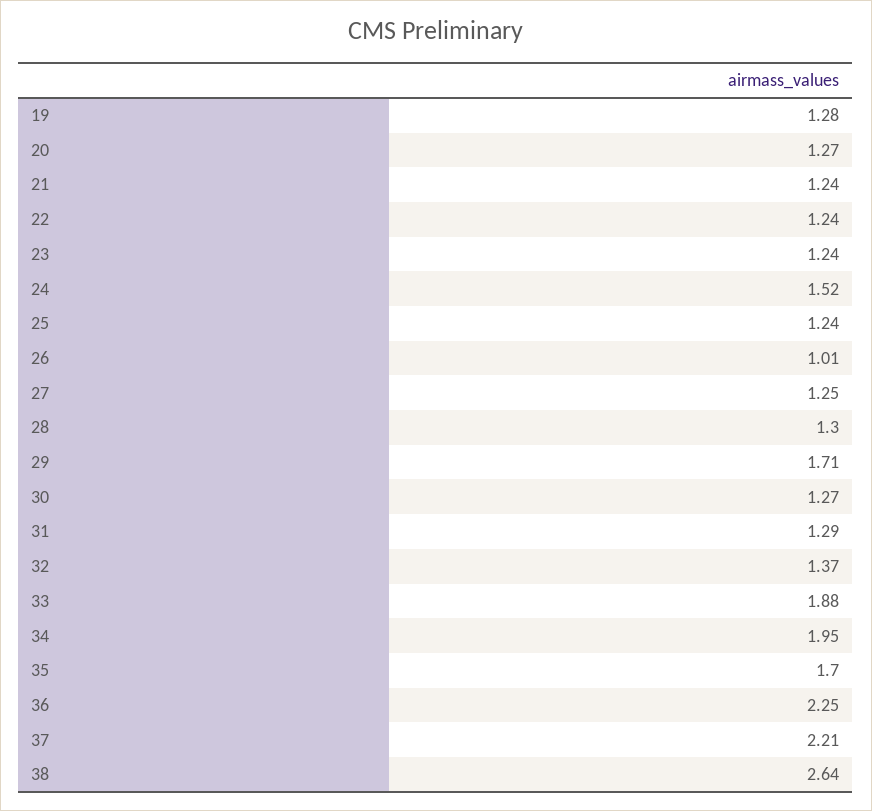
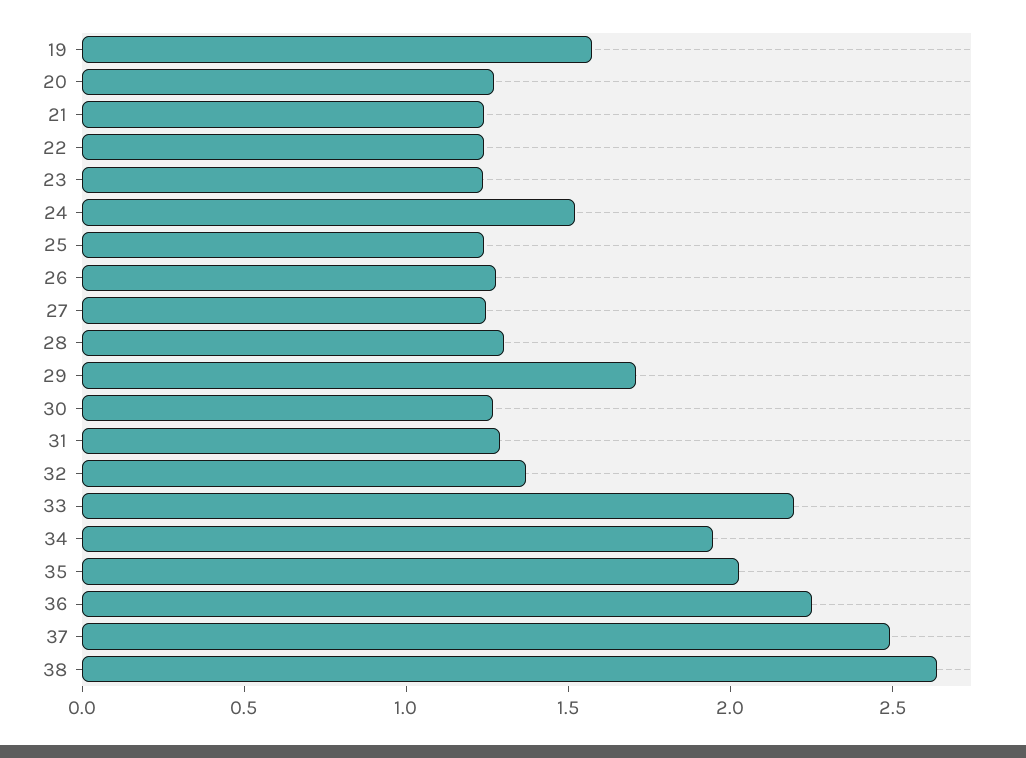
  {
-   "19": 1.28,
+   "19": 1.6,
    "20": 1.27,
    "21": 1.24,
    "22": 1.24,
    "23": 1.24,
    "24": 1.52,
    "25": 1.24,
-   "26": 1.01,
+   "26": 1.3,
    "27": 1.25,
    "28": 1.3,
    "29": 1.71,
    "30": 1.27,
    "31": 1.29,
    "32": 1.37,
-   "33": 1.88,
+   "33": 2.2,
    "34": 1.95,
-   "35": 1.7,
+   "35": 2,
    "36": 2.25,
-   "37": 2.21,
+   "37": 2.5,
    "38": 2.64
  }

